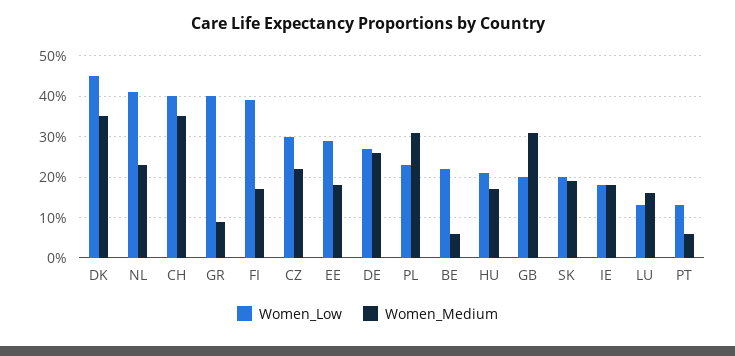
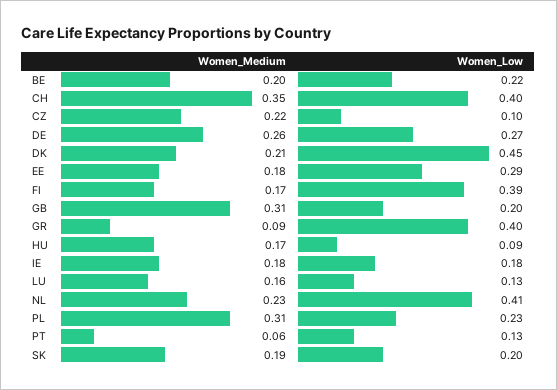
  {
    "Women_Low": {
      "DK": 0.45,
      "NL": 0.41,
      "CH": 0.4,
      "GR": 0.4,
      "FI": 0.39,
-     "CZ": 0.3,
+     "CZ": 0.1,
      "EE": 0.29,
      "DE": 0.27,
      "PL": 0.23,
      "BE": 0.22,
-     "HU": 0.2,
+     "HU": 0.09,
      "GB": 0.2,
      "SK": 0.2,
      "IE": 0.18,
      "LU": 0.13,
      "PT": 0.13
    },
    "Women_Medium": {
-     "DK": 0.35,
+     "DK": 0.21,
      "NL": 0.23,
      "CH": 0.35,
      "GR": 0.09,
      "FI": 0.17,
      "CZ": 0.22,
      "EE": 0.18,
      "DE": 0.26,
      "PL": 0.31,
-     "BE": 0.05,
+     "BE": 0.2,
      "HU": 0.17,
      "GB": 0.31,
      "SK": 0.19,
      "IE": 0.18,
      "LU": 0.16,
      "PT": 0.06
    }
  }

